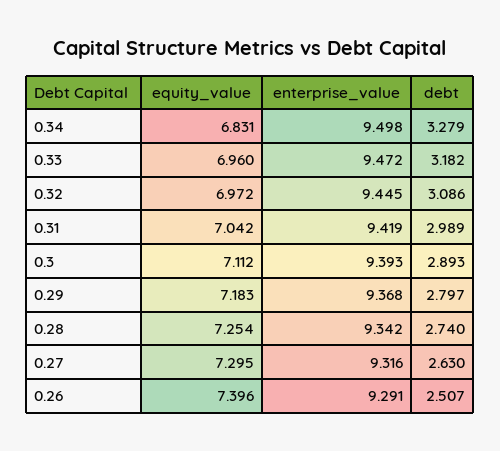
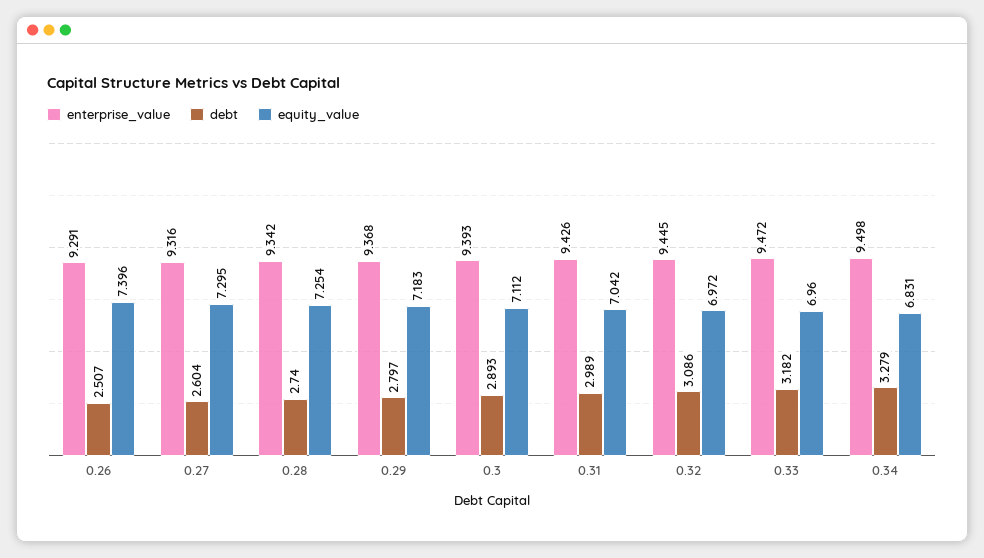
  {
    "equity_value": {
      "0.34": 6.831,
      "0.33": 6.96,
      "0.32": 6.972,
      "0.31": 7.042,
      "0.3": 7.112,
      "0.29": 7.183,
      "0.28": 7.254,
      "0.27": 7.295,
      "0.26": 7.396
    },
    "enterprise_value": {
      "0.34": 9.498,
      "0.33": 9.472,
      "0.32": 9.445,
-     "0.31": 9.419,
+     "0.31": 9.426,
      "0.3": 9.393,
      "0.29": 9.368,
      "0.28": 9.342,
      "0.27": 9.316,
      "0.26": 9.291
    },
    "debt": {
      "0.34": 3.279,
      "0.33": 3.182,
      "0.32": 3.086,
      "0.31": 2.989,
      "0.3": 2.893,
      "0.29": 2.797,
      "0.28": 2.74,
-     "0.27": 2.63,
+     "0.27": 2.604,
      "0.26": 2.507
    }
  }

